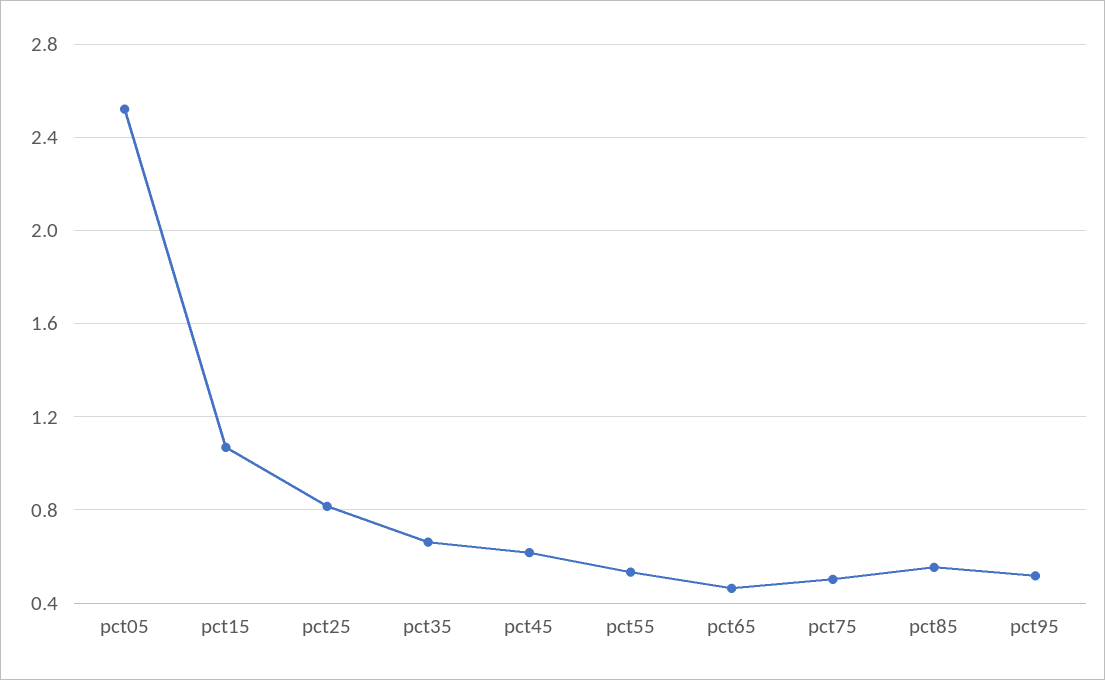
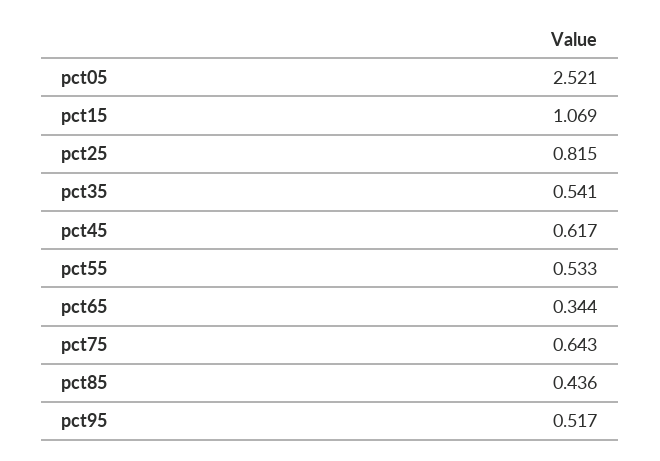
  {
    "pct05": 2.521,
    "pct15": 1.069,
    "pct25": 0.815,
-   "pct35": 0.65,
+   "pct35": 0.541,
    "pct45": 0.617,
    "pct55": 0.533,
-   "pct65": 0.45,
+   "pct65": 0.344,
-   "pct75": 0.5,
+   "pct75": 0.643,
-   "pct85": 0.55,
+   "pct85": 0.436,
    "pct95": 0.517
  }

